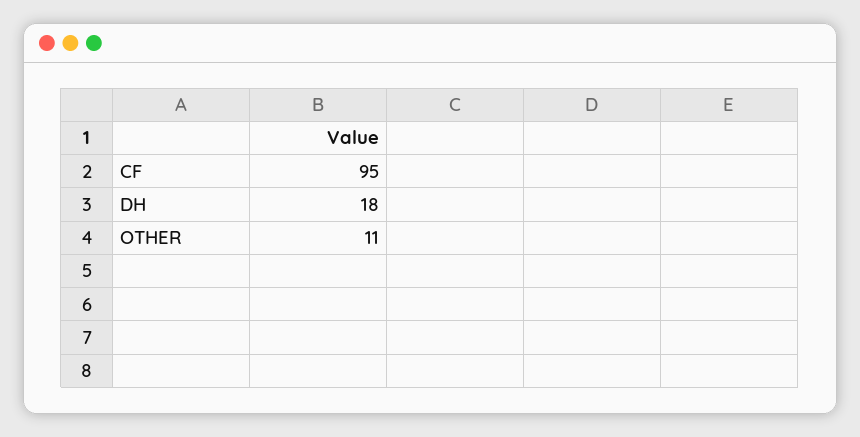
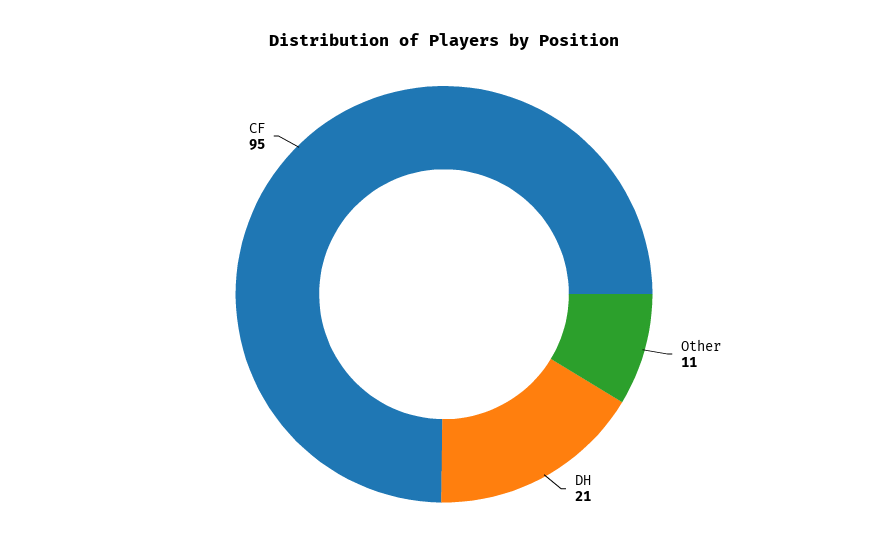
  {
    "CF": 95,
-   "DH": 18,
+   "DH": 21,
    "OTHER": 11
  }

